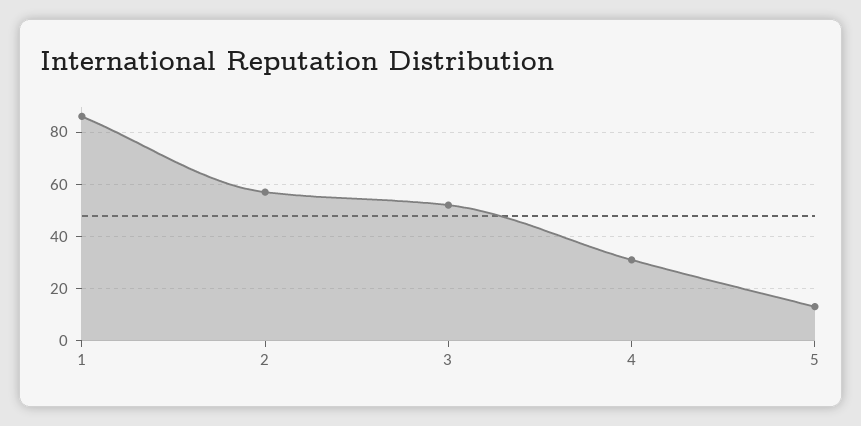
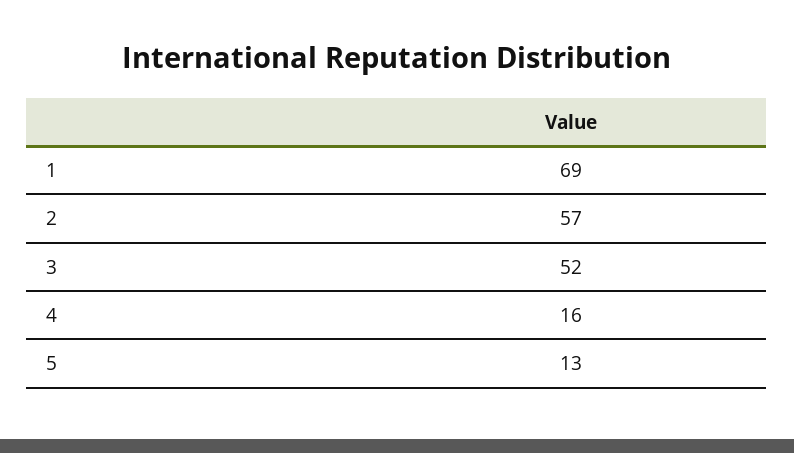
  {
-   "1": 85,
+   "1": 69,
    "2": 57,
    "3": 52,
-   "4": 30,
+   "4": 16,
    "5": 13
  }

